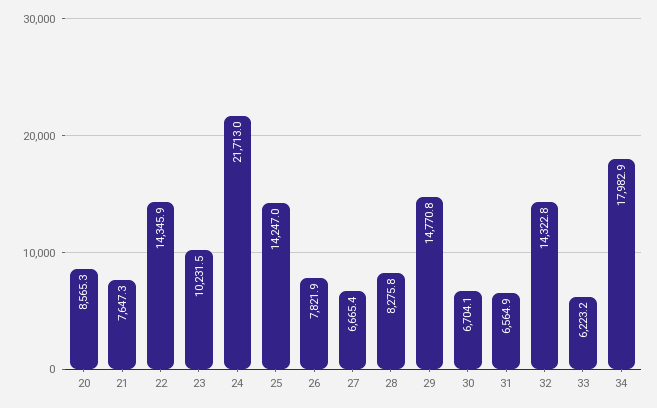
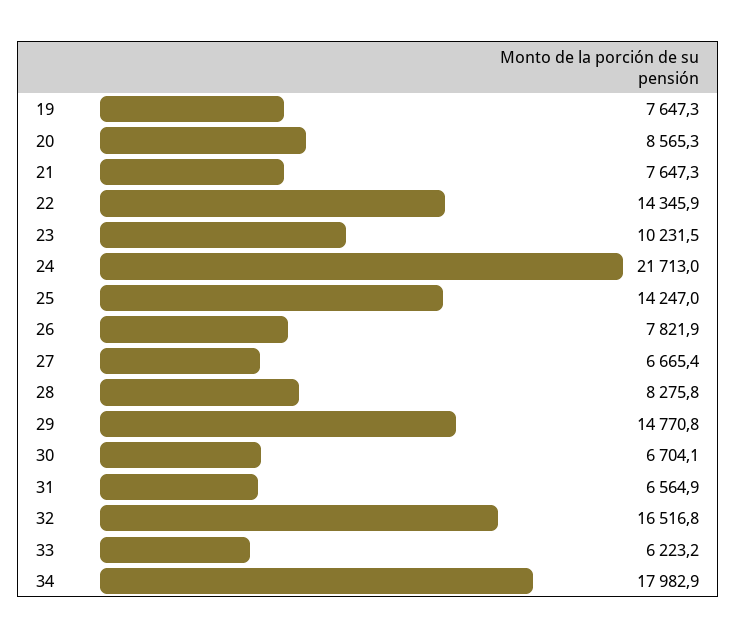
  {
    "20": 8565.3,
    "21": 7647.3,
    "22": 14345.9,
    "23": 10231.5,
    "24": 21713,
    "25": 14247,
    "26": 7821.9,
    "27": 6665.4,
    "28": 8275.8,
    "29": 14770.8,
    "30": 6704.1,
    "31": 6564.9,
-   "32": 14322.8,
+   "32": 16516.8,
    "33": 6223.2,
-   "34": 17982.9
+   "34": 17982.9,
+   "19": 7647.3
  }

